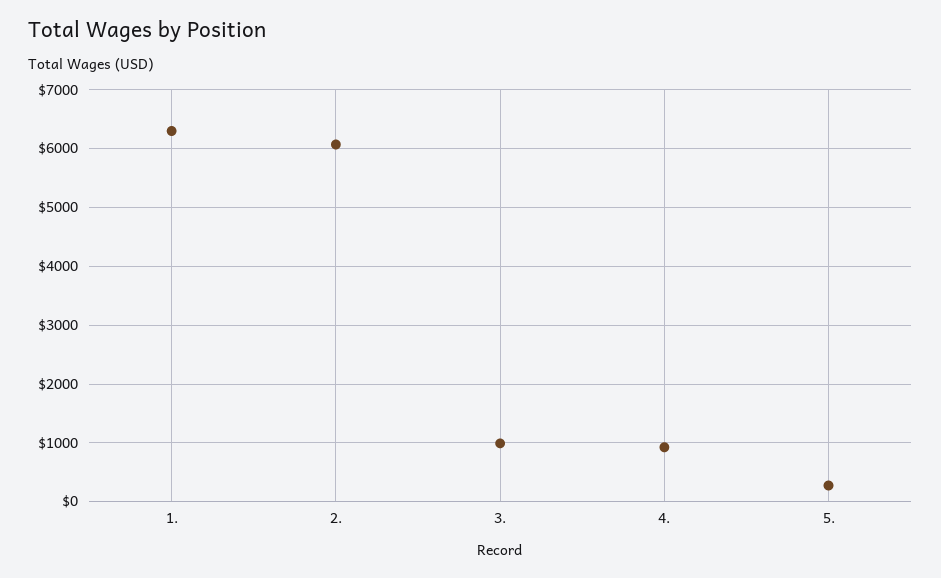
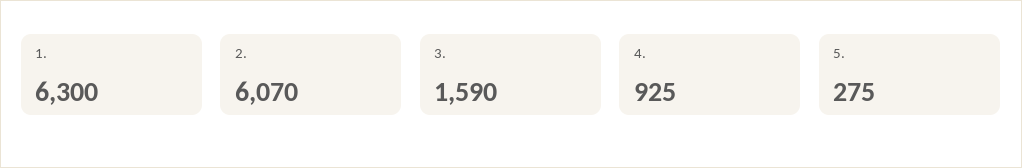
  {
    "1.": 6300,
    "2.": 6070,
-   "3.": 1000,
+   "3.": 1590,
    "4.": 925,
    "5.": 275
  }

